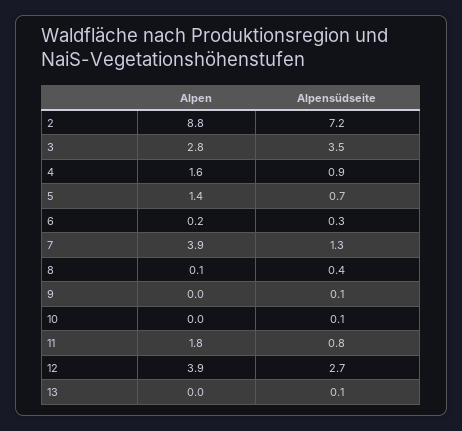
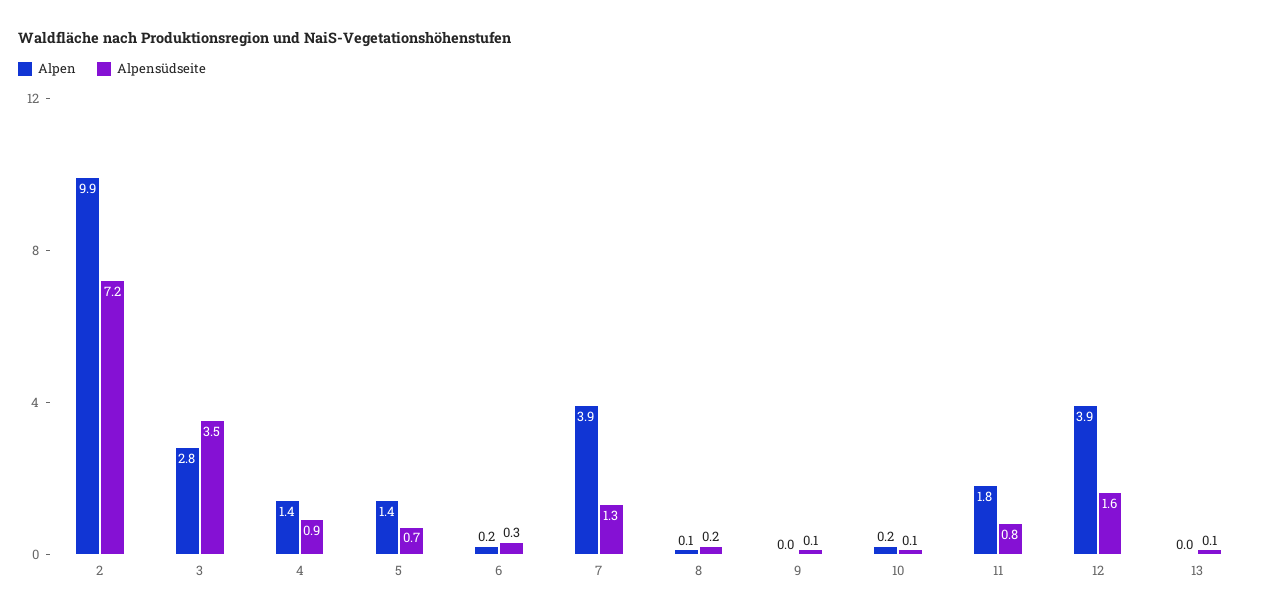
  {
    "Alpen": {
-     "2": 8.8,
+     "2": 9.9,
      "3": 2.8,
-     "4": 1.6,
+     "4": 1.4,
      "5": 1.4,
      "6": 0.2,
      "7": 3.9,
      "8": 0.1,
      "9": 0,
-     "10": 0,
+     "10": 0.2,
      "11": 1.8,
      "12": 3.9,
      "13": 0
    },
    "Alpensüdseite": {
      "2": 7.2,
      "3": 3.5,
      "4": 0.9,
      "5": 0.7,
      "6": 0.3,
      "7": 1.3,
-     "8": 0.4,
+     "8": 0.2,
      "9": 0.1,
      "10": 0.1,
      "11": 0.8,
-     "12": 2.7,
+     "12": 1.6,
      "13": 0.1
    }
  }

